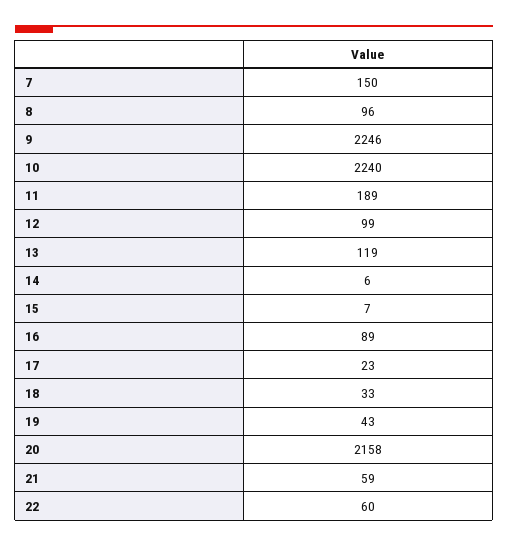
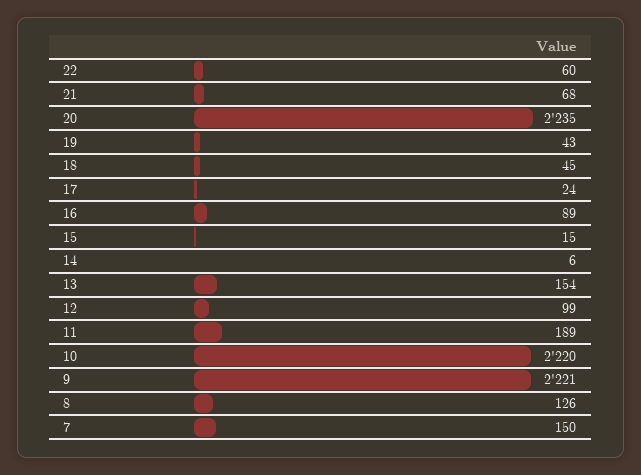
  {
    "7": 150,
-   "8": 96,
+   "8": 126,
-   "9": 2246,
+   "9": 2221,
-   "10": 2240,
+   "10": 2220,
    "11": 189,
    "12": 99,
-   "13": 119,
+   "13": 154,
    "14": 6,
-   "15": 7,
+   "15": 15,
    "16": 89,
-   "17": 23,
+   "17": 24,
-   "18": 33,
+   "18": 45,
    "19": 43,
-   "20": 2158,
+   "20": 2235,
-   "21": 59,
+   "21": 68,
    "22": 60
  }

